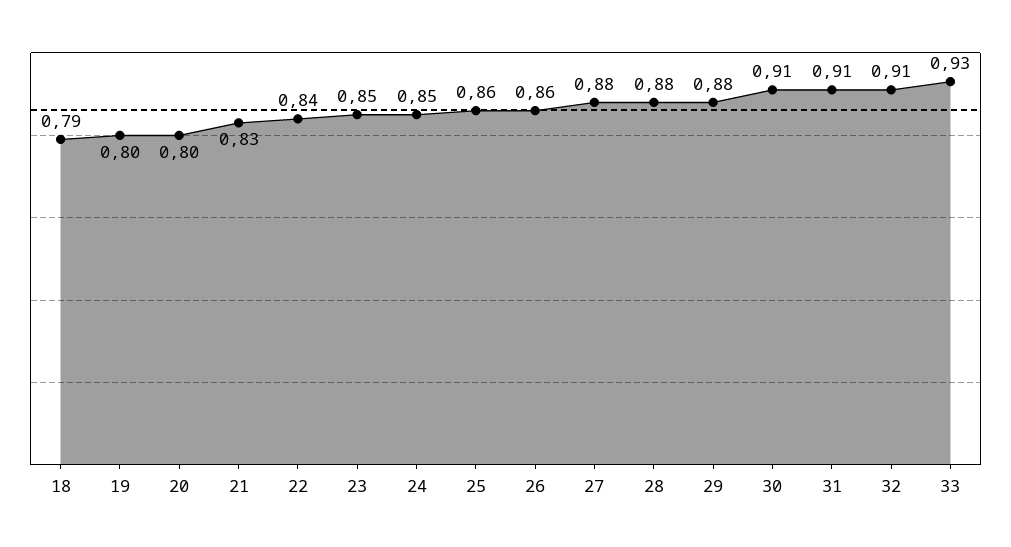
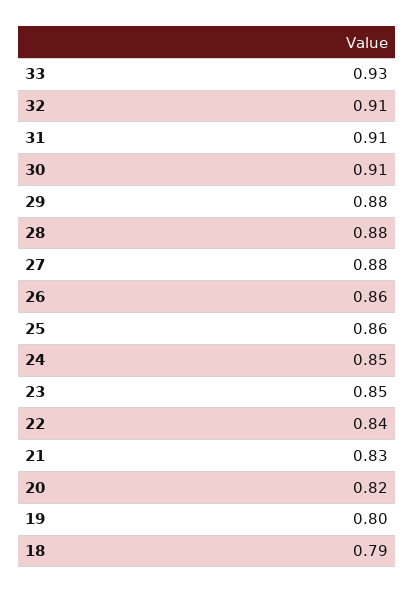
  {
    "18": 0.79,
    "19": 0.8,
-   "20": 0.8,
+   "20": 0.82,
    "21": 0.83,
    "22": 0.84,
    "23": 0.85,
    "24": 0.85,
    "25": 0.86,
    "26": 0.86,
    "27": 0.88,
    "28": 0.88,
    "29": 0.88,
    "30": 0.91,
    "31": 0.91,
    "32": 0.91,
    "33": 0.93
  }

